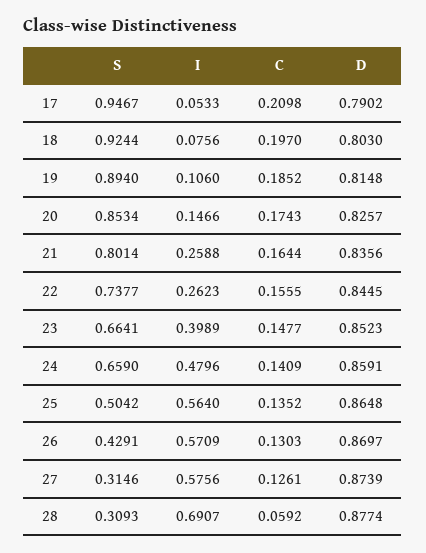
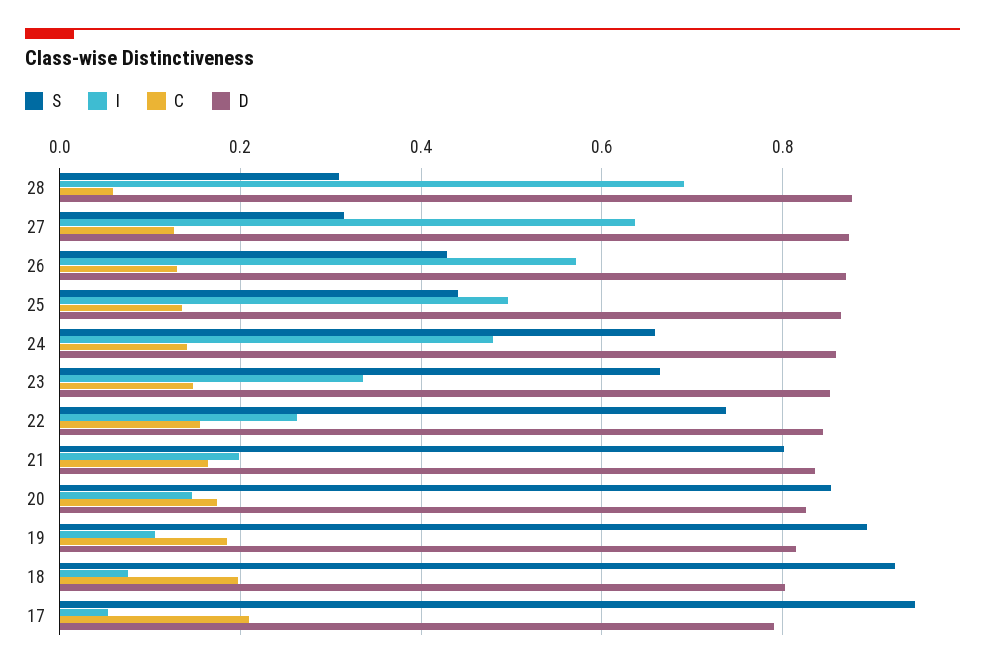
  {
    "S": {
      "17": 0.9467,
      "18": 0.9244,
      "19": 0.894,
      "20": 0.8534,
      "21": 0.8014,
      "22": 0.7377,
      "23": 0.6641,
      "24": 0.659,
-     "25": 0.5042,
+     "25": 0.44,
      "26": 0.4291,
      "27": 0.3146,
      "28": 0.3093
    },
    "I": {
      "17": 0.0533,
      "18": 0.0756,
      "19": 0.106,
      "20": 0.1466,
-     "21": 0.2588,
+     "21": 0.2,
      "22": 0.2623,
-     "23": 0.3989,
+     "23": 0.34,
      "24": 0.4796,
-     "25": 0.564,
+     "25": 0.5,
      "26": 0.5709,
-     "27": 0.5756,
+     "27": 0.64,
      "28": 0.6907
    },
    "C": {
      "17": 0.2098,
      "18": 0.197,
      "19": 0.1852,
      "20": 0.1743,
      "21": 0.1644,
      "22": 0.1555,
      "23": 0.1477,
      "24": 0.1409,
      "25": 0.1352,
      "26": 0.1303,
      "27": 0.1261,
      "28": 0.0592
    },
    "D": {
      "17": 0.7902,
      "18": 0.803,
      "19": 0.8148,
      "20": 0.8257,
      "21": 0.8356,
      "22": 0.8445,
      "23": 0.8523,
      "24": 0.8591,
      "25": 0.8648,
      "26": 0.8697,
      "27": 0.8739,
      "28": 0.8774
    }
  }

